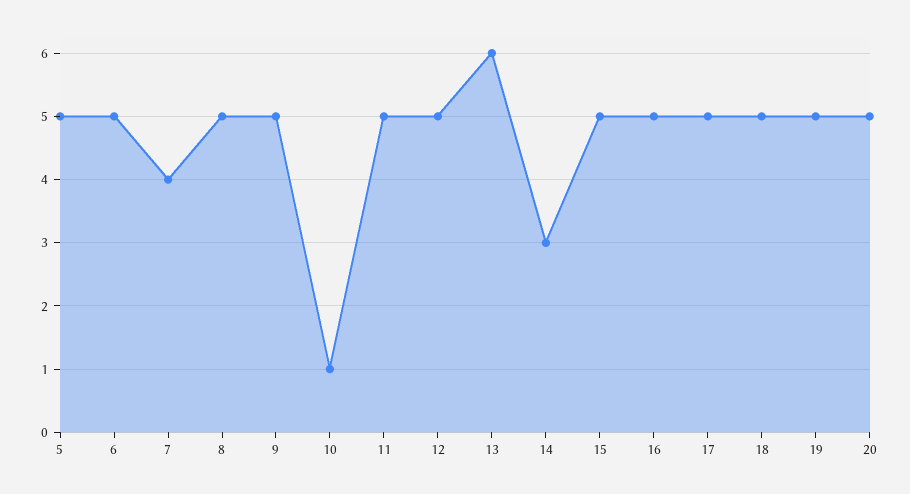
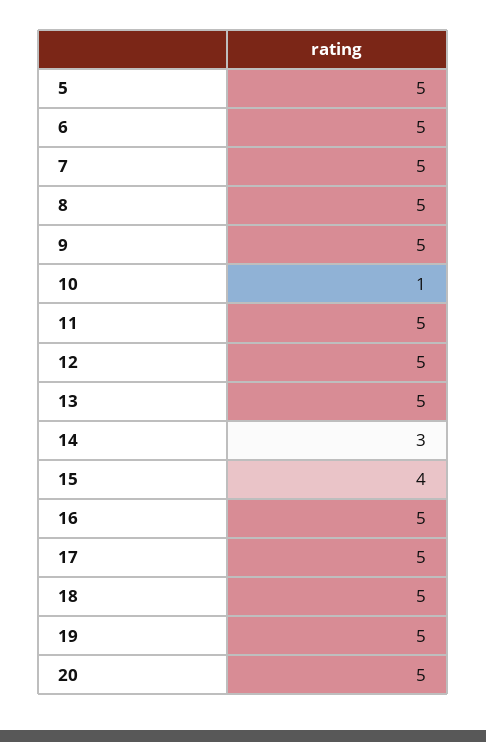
  {
    "5": 5,
    "6": 5,
-   "7": 4,
+   "7": 5,
    "8": 5,
    "9": 5,
    "10": 1,
    "11": 5,
    "12": 5,
-   "13": 6,
+   "13": 5,
    "14": 3,
-   "15": 5,
+   "15": 4,
    "16": 5,
    "17": 5,
    "18": 5,
    "19": 5,
    "20": 5
  }

